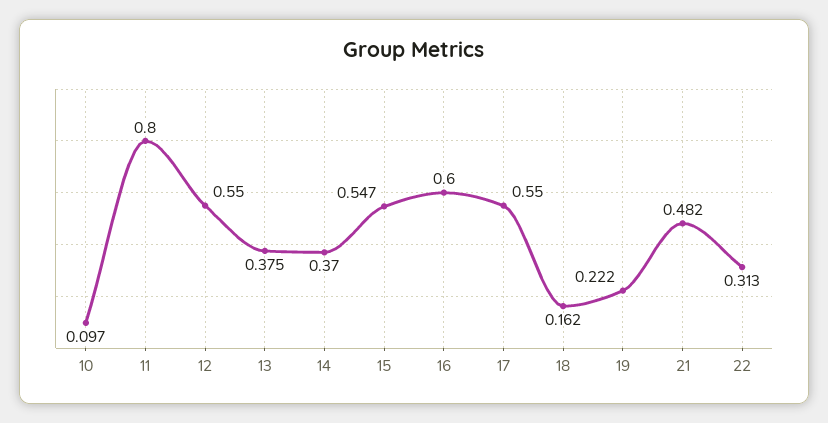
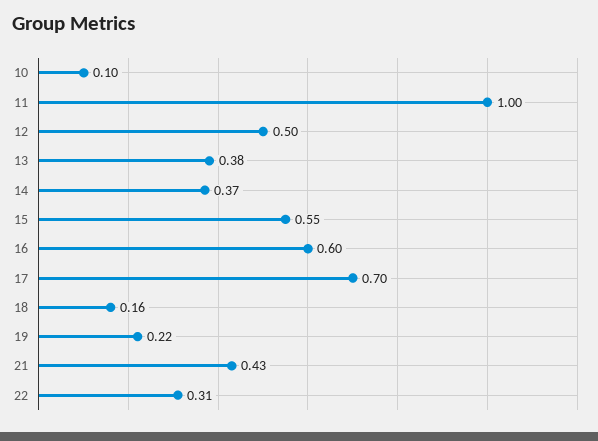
  {
    "10": 0.097,
-   "11": 0.8,
+   "11": 1,
-   "12": 0.55,
+   "12": 0.5,
    "13": 0.375,
    "14": 0.37,
    "15": 0.547,
    "16": 0.6,
-   "17": 0.55,
+   "17": 0.7,
    "18": 0.162,
    "19": 0.222,
-   "21": 0.482,
+   "21": 0.43,
    "22": 0.313
  }

